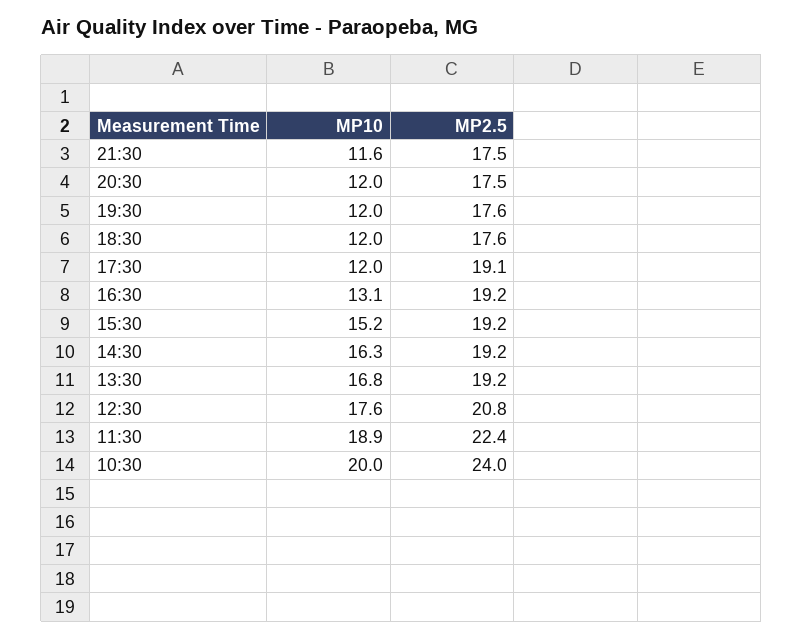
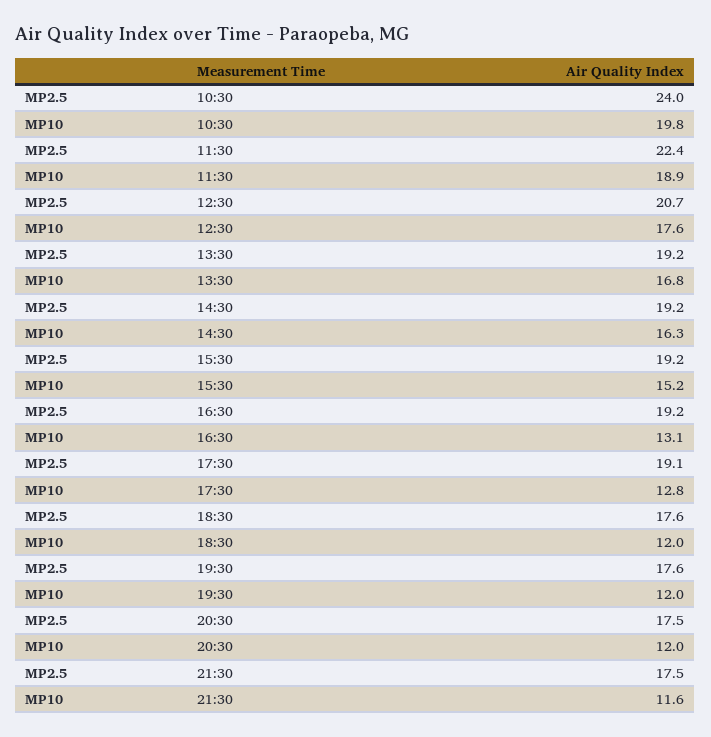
  {
    "MP10": {
      "21:30": 11.6,
      "20:30": 12,
      "19:30": 12,
      "18:30": 12,
-     "17:30": 12,
+     "17:30": 12.8,
      "16:30": 13.1,
      "15:30": 15.2,
      "14:30": 16.3,
      "13:30": 16.8,
      "12:30": 17.6,
      "11:30": 18.9,
-     "10:30": 20
+     "10:30": 19.8
    },
    "MP2.5": {
      "21:30": 17.5,
      "20:30": 17.5,
      "19:30": 17.6,
      "18:30": 17.6,
      "17:30": 19.1,
      "16:30": 19.2,
      "15:30": 19.2,
      "14:30": 19.2,
      "13:30": 19.2,
-     "12:30": 20.8,
+     "12:30": 20.7,
      "11:30": 22.4,
      "10:30": 24
    }
  }

